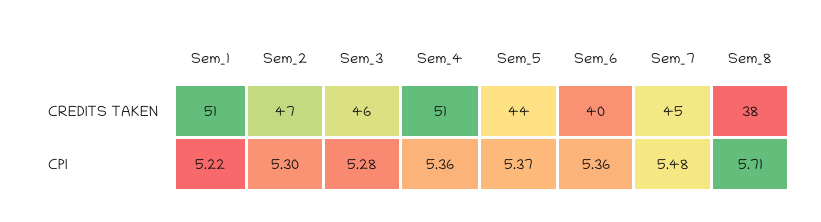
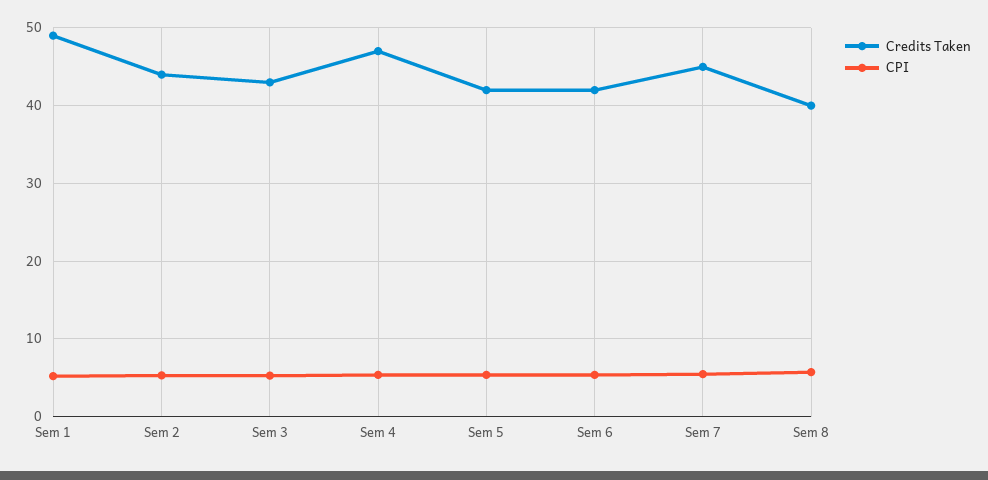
  {
    "CREDITS TAKEN": {
-     "Sem_1": 51,
+     "Sem_1": 49,
-     "Sem_2": 47,
+     "Sem_2": 44,
-     "Sem_3": 46,
+     "Sem_3": 43,
-     "Sem_4": 51,
+     "Sem_4": 47,
-     "Sem_5": 44,
+     "Sem_5": 42,
-     "Sem_6": 40,
+     "Sem_6": 42,
      "Sem_7": 45,
-     "Sem_8": 38
+     "Sem_8": 40
    },
    "CPI": {
      "Sem_1": 5.22,
      "Sem_2": 5.3,
      "Sem_3": 5.28,
      "Sem_4": 5.36,
      "Sem_5": 5.37,
      "Sem_6": 5.36,
      "Sem_7": 5.48,
      "Sem_8": 5.71
    }
  }

